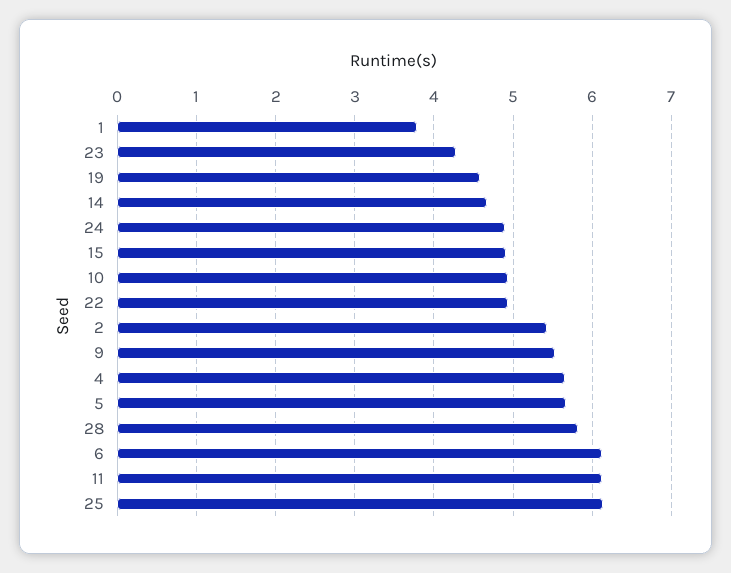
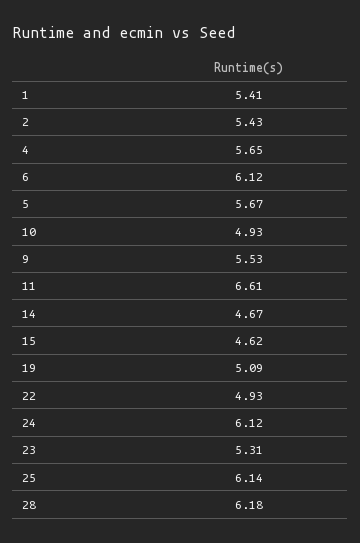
  {
-   "1": 3.8,
+   "1": 5.41,
-   "23": 4.3,
+   "23": 5.31,
-   "19": 4.6,
+   "19": 5.09,
    "14": 4.67,
-   "24": 4.9,
+   "24": 6.12,
-   "15": 4.9,
+   "15": 4.62,
    "10": 4.93,
    "22": 4.93,
    "2": 5.43,
    "9": 5.53,
    "4": 5.65,
    "5": 5.67,
-   "28": 5.8,
+   "28": 6.18,
    "6": 6.12,
-   "11": 6.1,
+   "11": 6.61,
    "25": 6.14
  }

